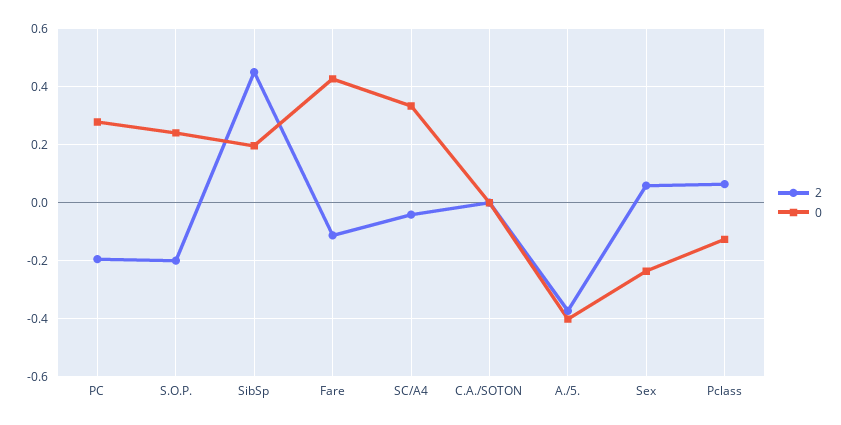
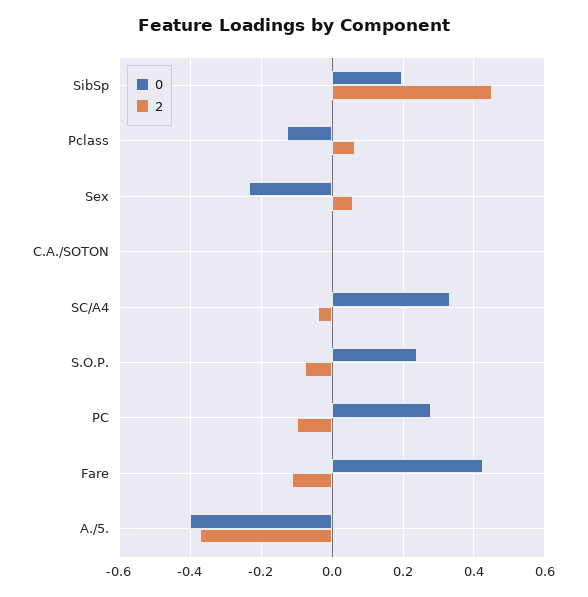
  {
    "2": {
-     "PC": -0.2,
+     "PC": -0.1,
-     "S.O.P.": -0.2,
+     "S.O.P.": -0.08,
      "SibSp": 0.46,
      "Fare": -0.12,
      "SC/A4": -0.04,
      "C.A./SOTON": 0,
      "A./5.": -0.38,
      "Sex": 0.06,
      "Pclass": 0.06
    },
    "0": {
      "PC": 0.28,
      "S.O.P.": 0.24,
      "SibSp": 0.2,
      "Fare": 0.42,
      "SC/A4": 0.34,
      "C.A./SOTON": 0,
      "A./5.": -0.4,
      "Sex": -0.24,
      "Pclass": -0.12
    }
  }

